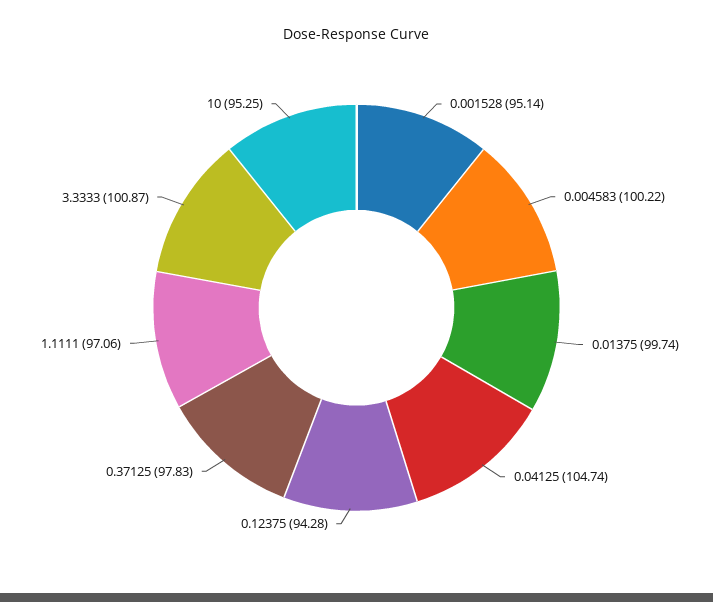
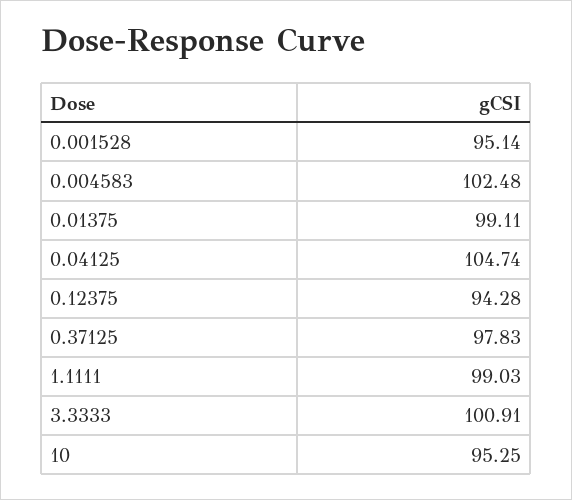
  {
    "0.001528": 95.14,
-   "0.004583": 100.22,
+   "0.004583": 102.48,
-   "0.01375": 99.74,
+   "0.01375": 99.11,
    "0.04125": 104.74,
    "0.12375": 94.28,
    "0.37125": 97.83,
-   "1.1111": 97.06,
+   "1.1111": 99.03,
-   "3.3333": 100.87,
+   "3.3333": 100.91,
    "10": 95.25
  }

